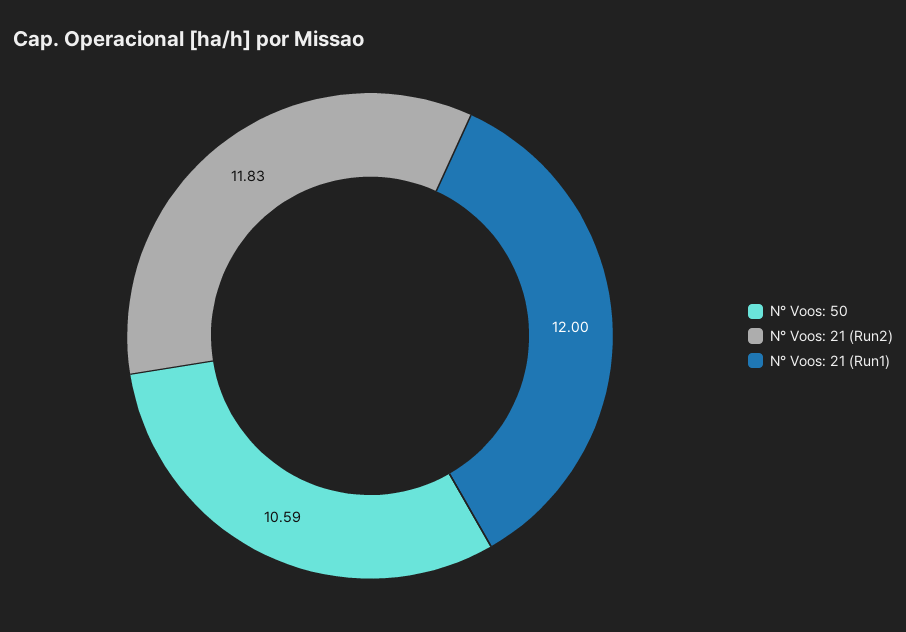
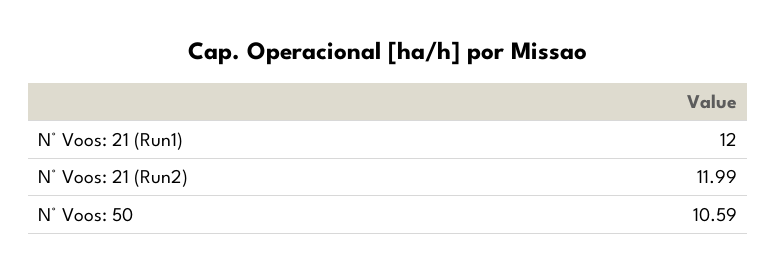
  {
    "N° Voos: 50": 10.59,
-   "N° Voos: 21 (Run2)": 11.83,
+   "N° Voos: 21 (Run2)": 11.99,
    "N° Voos: 21 (Run1)": 12
  }

